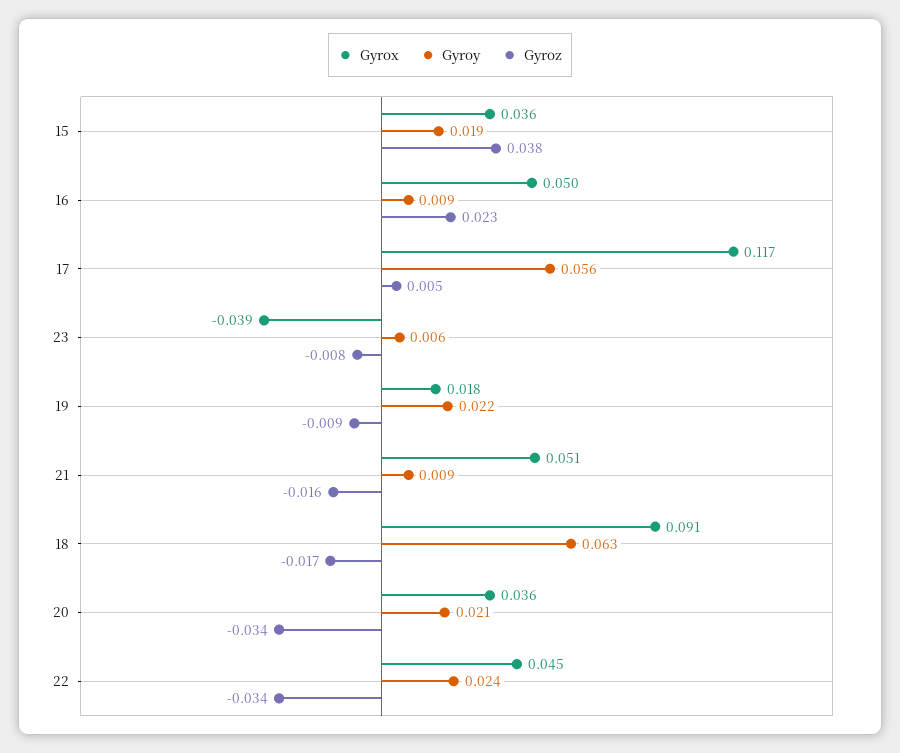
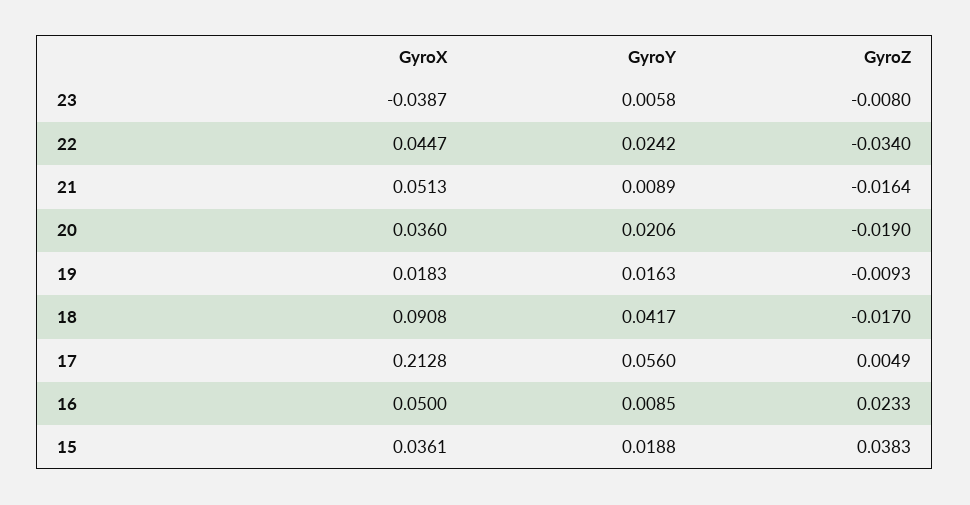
  {
    "Gyrox": {
      "15": 0.0361,
      "16": 0.05,
-     "17": 0.117,
+     "17": 0.2128,
      "23": -0.0387,
      "19": 0.0183,
      "21": 0.0513,
      "18": 0.0908,
      "20": 0.036,
      "22": 0.0447
    },
    "Gyroy": {
      "15": 0.0188,
      "16": 0.0085,
      "17": 0.056,
      "23": 0.0058,
-     "19": 0.022,
+     "19": 0.0163,
      "21": 0.0089,
-     "18": 0.063,
+     "18": 0.0417,
      "20": 0.0206,
      "22": 0.0242
    },
    "Gyroz": {
      "15": 0.0383,
      "16": 0.0233,
      "17": 0.0049,
      "23": -0.008,
      "19": -0.0093,
      "21": -0.0164,
      "18": -0.017,
-     "20": -0.034,
+     "20": -0.019,
      "22": -0.034
    }
  }

